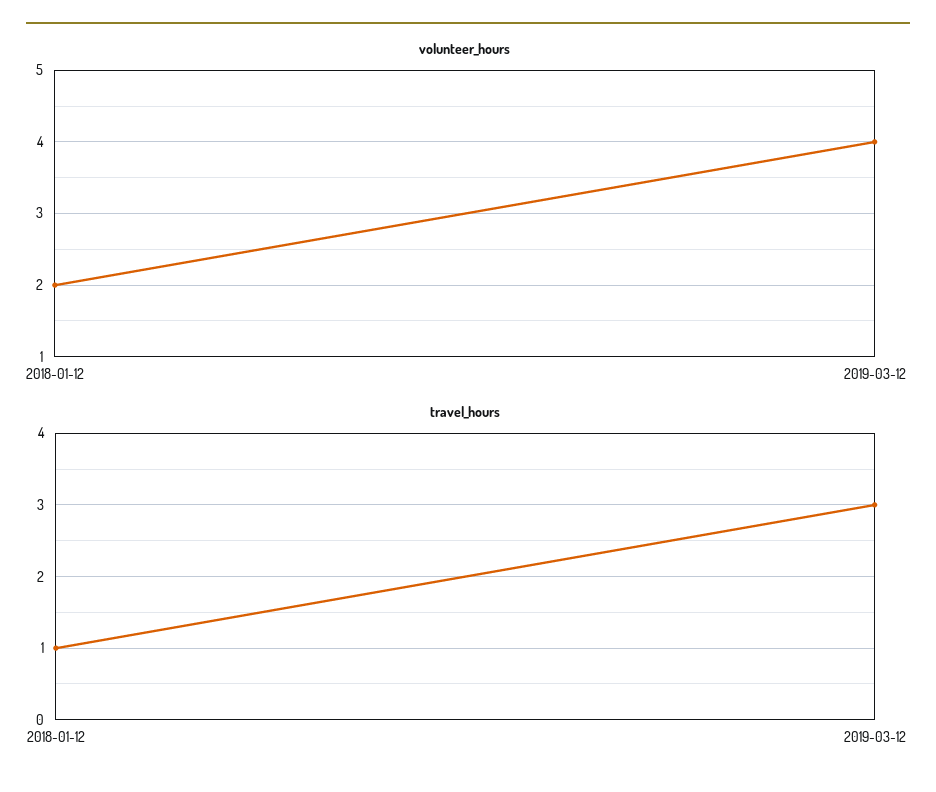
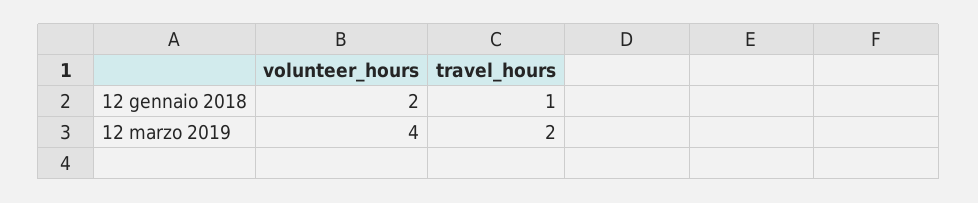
  {
    "volunteer_hours": {
      "2018-01-12": 2,
      "2019-03-12": 4
    },
    "travel_hours": {
      "2018-01-12": 1,
-     "2019-03-12": 3
+     "2019-03-12": 2
    }
  }

